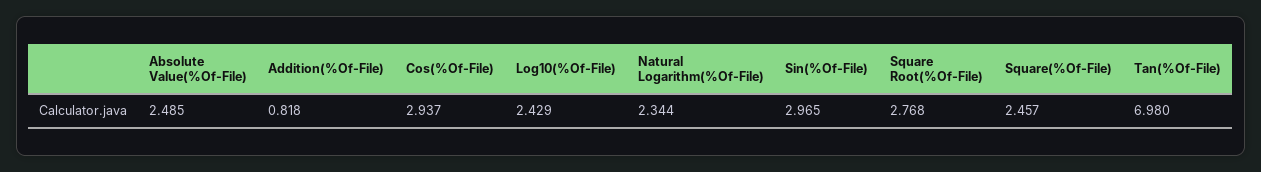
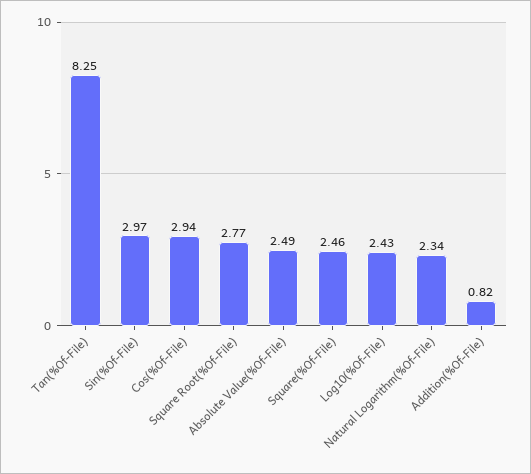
  {
    "Absolute Value(%Of-File)": 2.485,
    "Addition(%Of-File)": 0.818,
    "Cos(%Of-File)": 2.937,
    "Log10(%Of-File)": 2.429,
    "Natural Logarithm(%Of-File)": 2.344,
    "Sin(%Of-File)": 2.965,
    "Square Root(%Of-File)": 2.768,
    "Square(%Of-File)": 2.457,
-   "Tan(%Of-File)": 6.98
+   "Tan(%Of-File)": 8.25
  }

